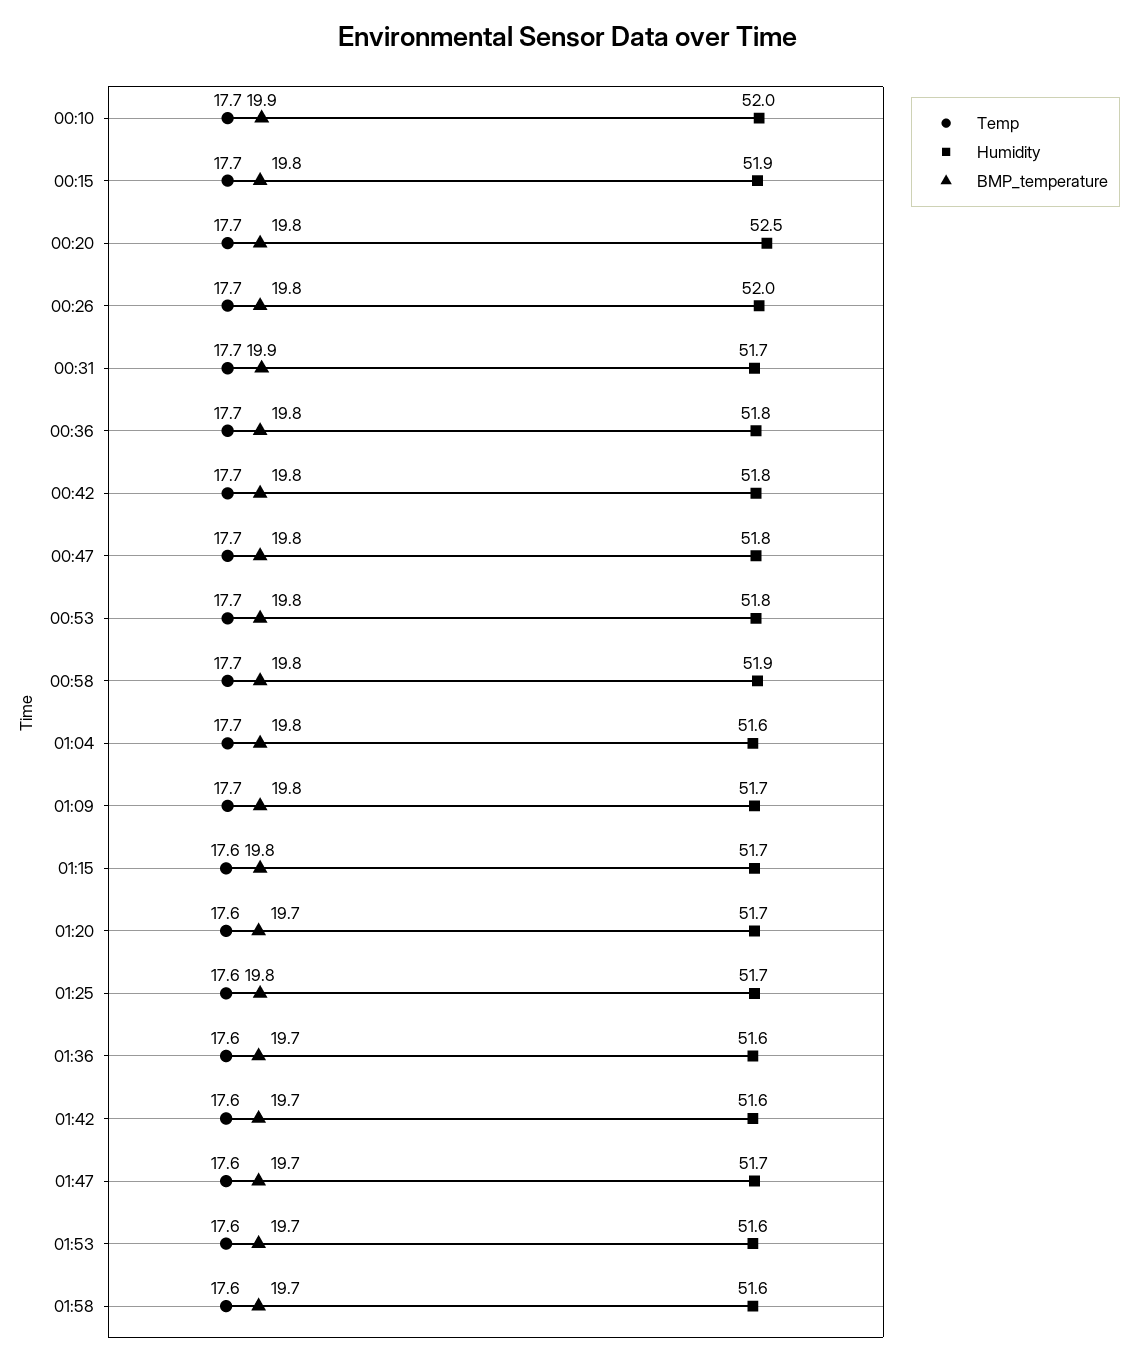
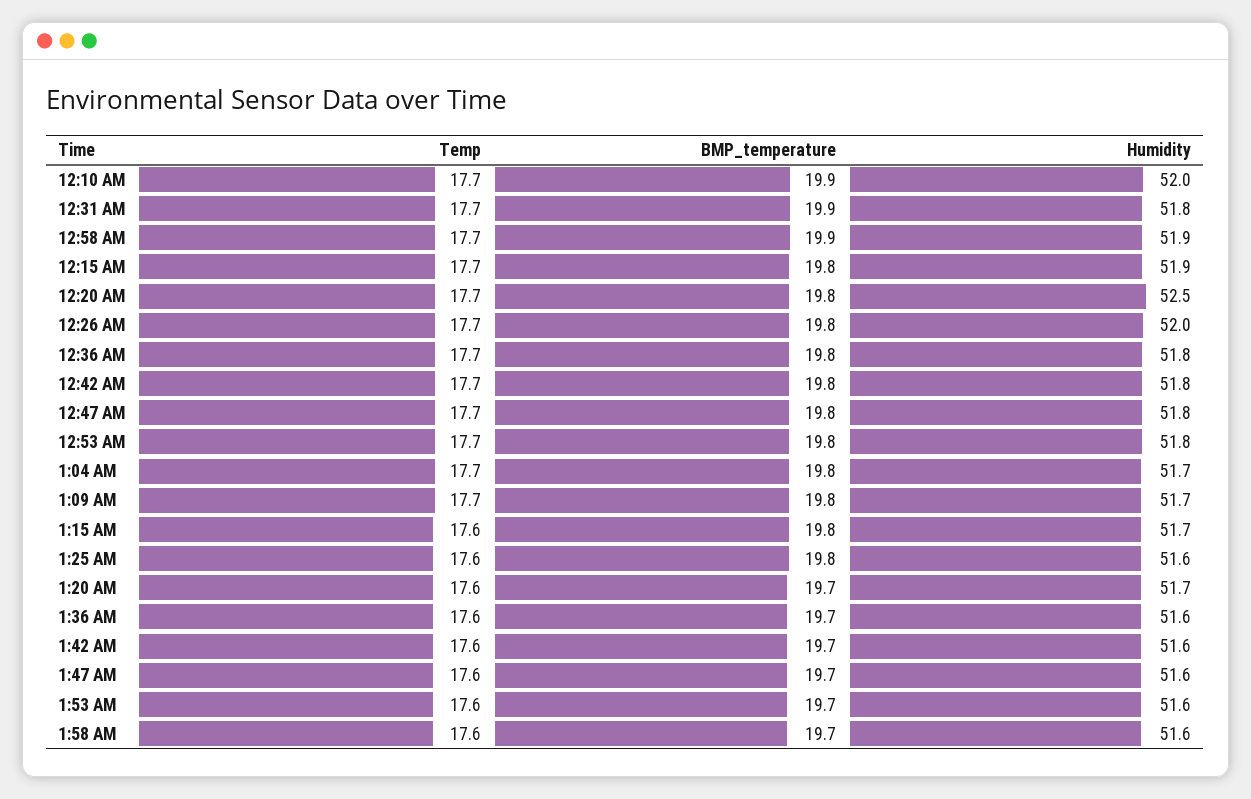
  {
    "Temp": {
      "00:10": 17.7,
      "00:15": 17.7,
      "00:20": 17.7,
      "00:26": 17.7,
      "00:31": 17.7,
      "00:36": 17.7,
      "00:42": 17.7,
      "00:47": 17.7,
      "00:53": 17.7,
      "00:58": 17.7,
      "01:04": 17.7,
      "01:09": 17.7,
      "01:15": 17.6,
      "01:20": 17.6,
      "01:25": 17.6,
      "01:36": 17.6,
      "01:42": 17.6,
      "01:47": 17.6,
      "01:53": 17.6,
      "01:58": 17.6
    },
    "Humidity": {
      "00:10": 52,
      "00:15": 51.9,
      "00:20": 52.5,
      "00:26": 52,
-     "00:31": 51.7,
+     "00:31": 51.8,
      "00:36": 51.8,
      "00:42": 51.8,
      "00:47": 51.8,
      "00:53": 51.8,
      "00:58": 51.9,
-     "01:04": 51.6,
+     "01:04": 51.7,
      "01:09": 51.7,
      "01:15": 51.7,
      "01:20": 51.7,
-     "01:25": 51.7,
+     "01:25": 51.6,
      "01:36": 51.6,
      "01:42": 51.6,
-     "01:47": 51.7,
+     "01:47": 51.6,
      "01:53": 51.6,
      "01:58": 51.6
    },
    "BMP_temperature": {
      "00:10": 19.9,
      "00:15": 19.8,
      "00:20": 19.8,
      "00:26": 19.8,
      "00:31": 19.9,
      "00:36": 19.8,
      "00:42": 19.8,
      "00:47": 19.8,
      "00:53": 19.8,
-     "00:58": 19.8,
+     "00:58": 19.9,
      "01:04": 19.8,
      "01:09": 19.8,
      "01:15": 19.8,
      "01:20": 19.7,
      "01:25": 19.8,
      "01:36": 19.7,
      "01:42": 19.7,
      "01:47": 19.7,
      "01:53": 19.7,
      "01:58": 19.7
    }
  }

